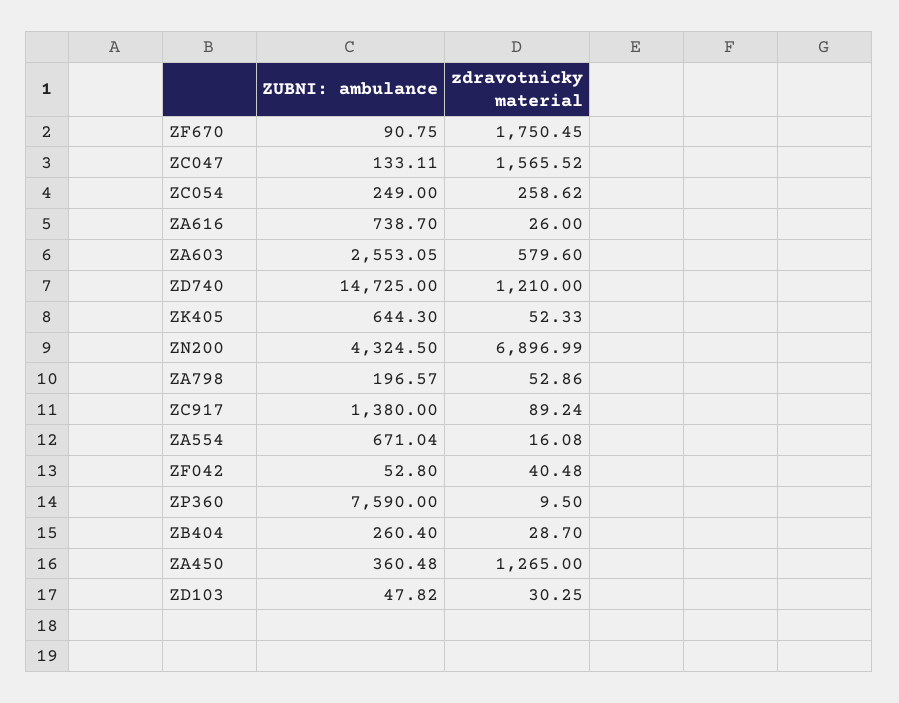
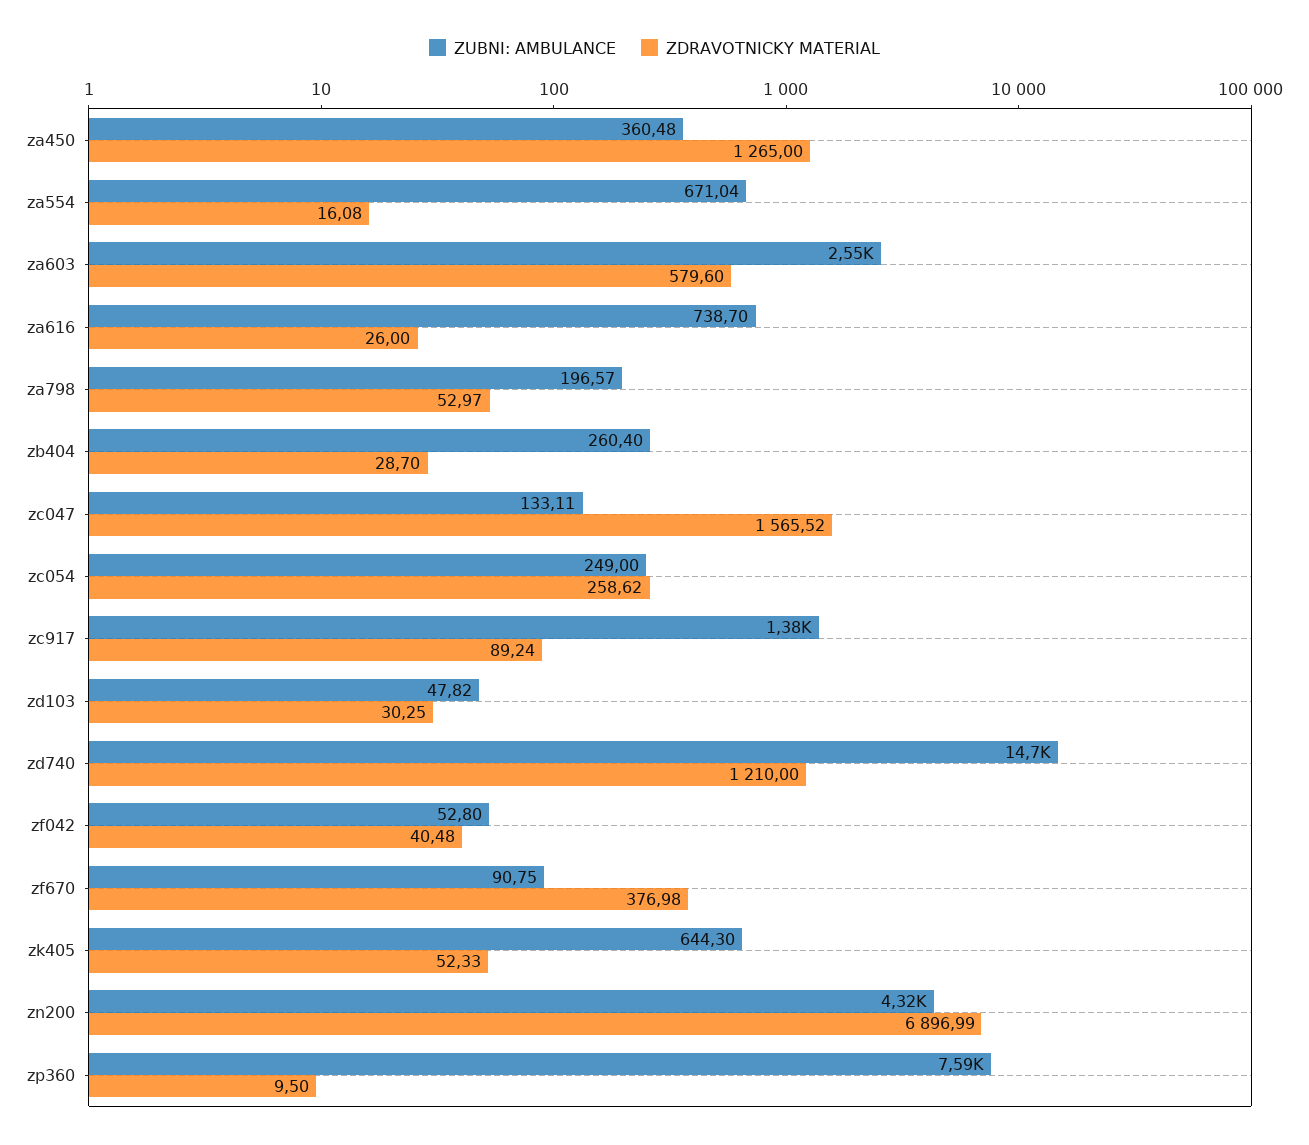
  {
    "ZUBNI: ambulance": {
      "ZF670": 90.75,
      "ZC047": 133.11,
      "ZC054": 249,
      "ZA616": 738.7,
      "ZA603": 2553.05,
      "ZD740": 14725,
      "ZK405": 644.3,
      "ZN200": 4324.5,
      "ZA798": 196.57,
      "ZC917": 1380,
      "ZA554": 671.04,
      "ZF042": 52.8,
      "ZP360": 7590,
      "ZB404": 260.4,
      "ZA450": 360.48,
      "ZD103": 47.82
    },
    "zdravotnicky material": {
-     "ZF670": 1750.45,
+     "ZF670": 376.98,
      "ZC047": 1565.52,
      "ZC054": 258.62,
      "ZA616": 26,
      "ZA603": 579.6,
      "ZD740": 1210,
      "ZK405": 52.33,
      "ZN200": 6896.99,
-     "ZA798": 52.86,
+     "ZA798": 52.97,
      "ZC917": 89.24,
      "ZA554": 16.08,
      "ZF042": 40.48,
      "ZP360": 9.5,
      "ZB404": 28.7,
      "ZA450": 1265,
      "ZD103": 30.25
    }
  }

